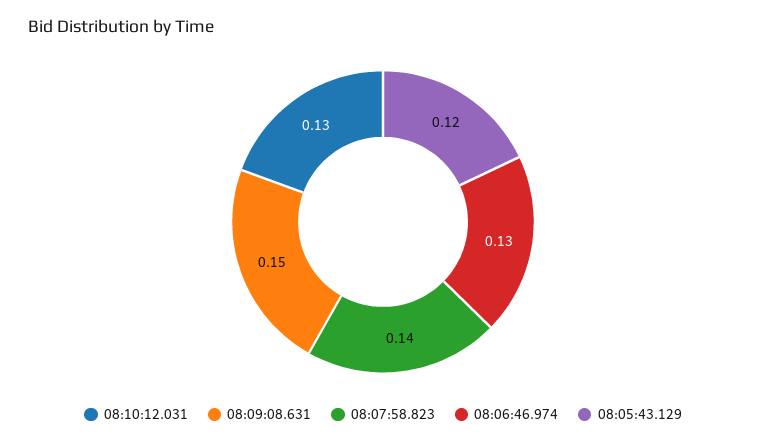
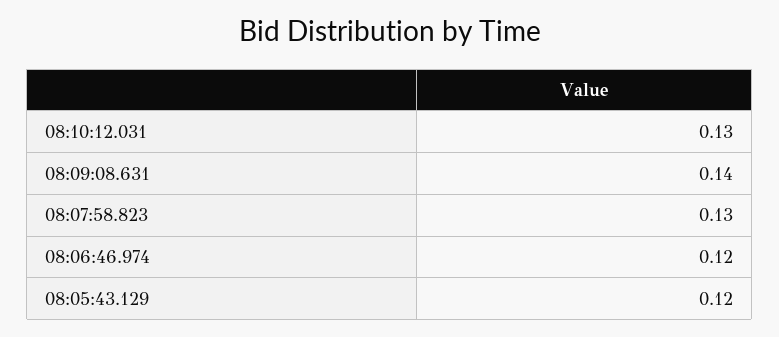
  {
    "08:10:12.031": 0.13,
-   "08:09:08.631": 0.15,
+   "08:09:08.631": 0.14,
-   "08:07:58.823": 0.14,
+   "08:07:58.823": 0.13,
-   "08:06:46.974": 0.13,
+   "08:06:46.974": 0.12,
    "08:05:43.129": 0.12
  }

